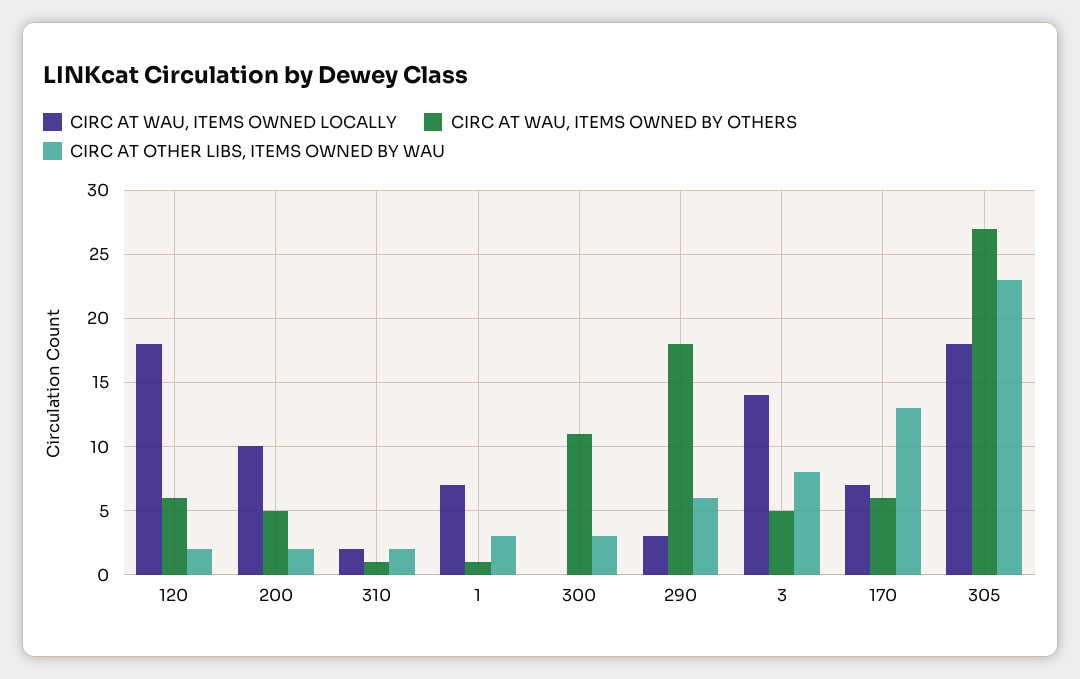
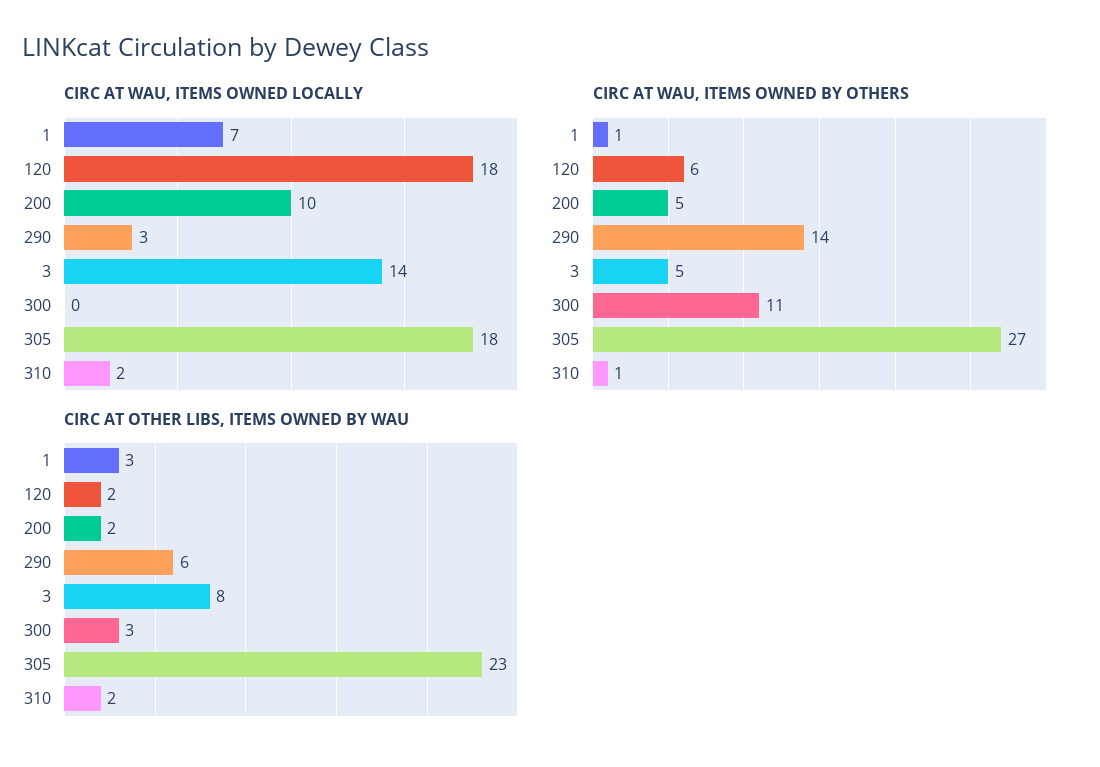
  {
    "CIRC AT WAU, ITEMS OWNED LOCALLY": {
      "120": 18,
      "200": 10,
      "310": 2,
      "1": 7,
      "300": 0,
      "290": 3,
      "3": 14,
-     "170": 7,
      "305": 18
    },
    "CIRC AT WAU, ITEMS OWNED BY OTHERS": {
      "120": 6,
      "200": 5,
      "310": 1,
      "1": 1,
      "300": 11,
-     "290": 18,
+     "290": 14,
      "3": 5,
-     "170": 6,
      "305": 27
    },
    "CIRC AT OTHER LIBS, ITEMS OWNED BY WAU": {
      "120": 2,
      "200": 2,
      "310": 2,
      "1": 3,
      "300": 3,
      "290": 6,
      "3": 8,
-     "170": 13,
      "305": 23
    }
  }

